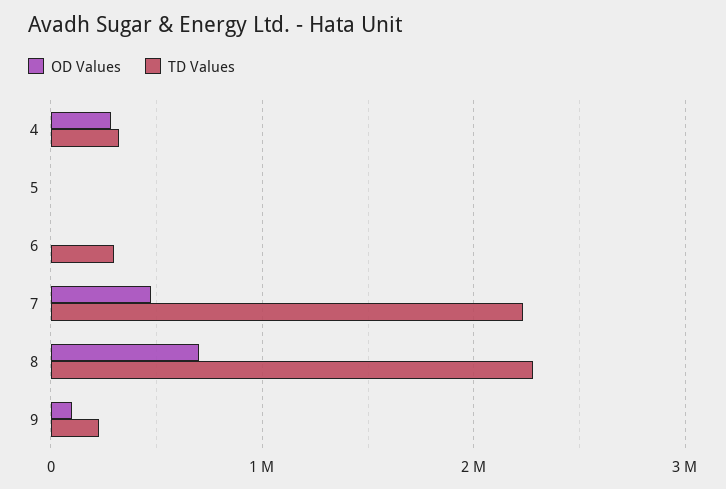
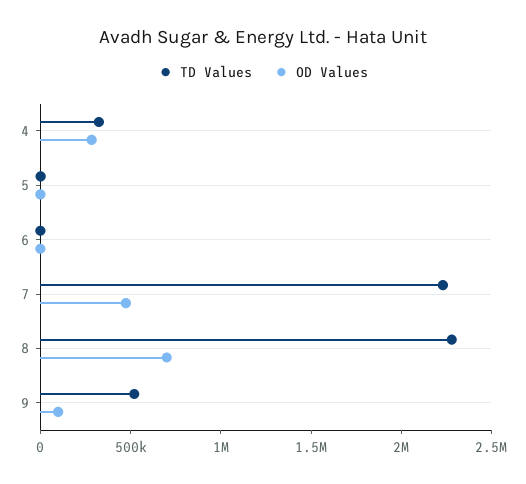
  {
    "OD Values": {
      "4": 300000,
      "5": 0,
      "6": 0,
      "7": 500000,
      "8": 700000,
      "9": 100000
    },
    "TD Values": {
      "4": 300000,
      "5": 0,
-     "6": 300000,
+     "6": 0,
      "7": 2200000,
      "8": 2300000,
-     "9": 200000
+     "9": 500000
    }
  }

